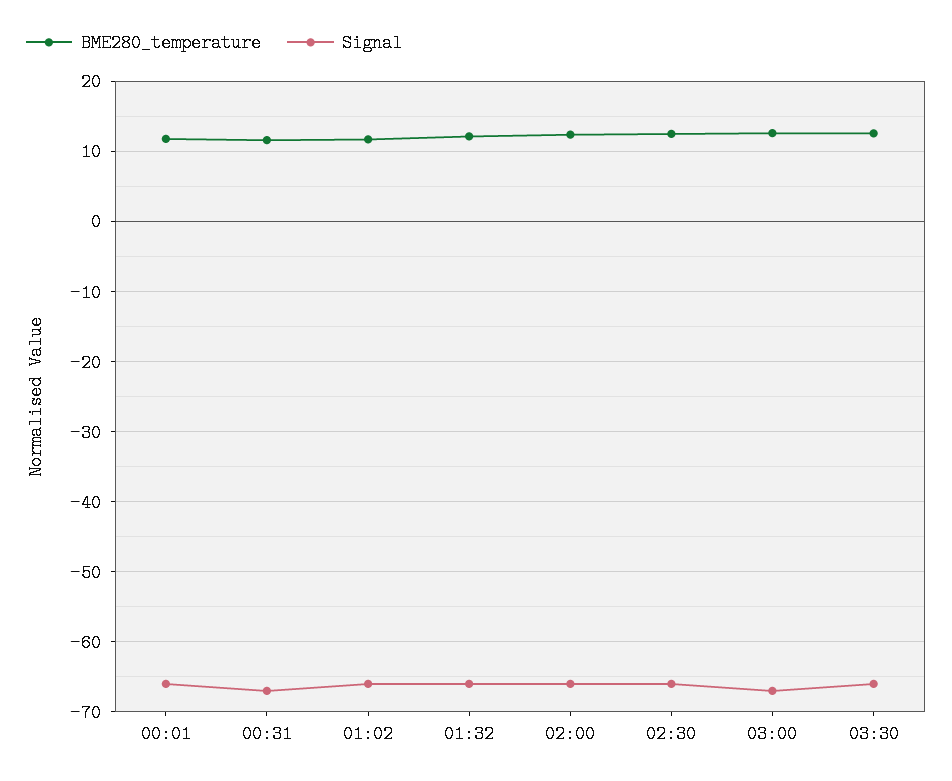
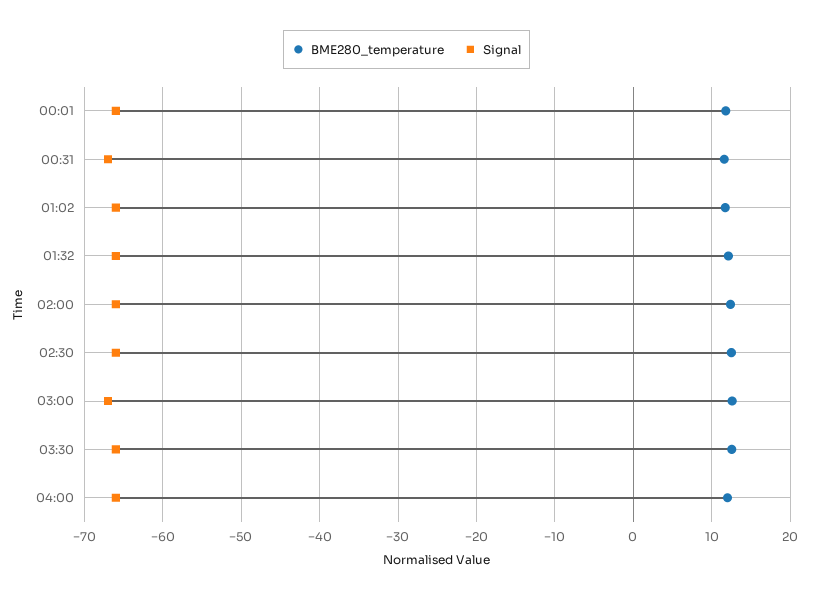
  {
    "BME280_temperature": {
      "00:01": 12,
      "00:31": 12,
      "01:02": 12,
      "01:32": 12,
      "02:00": 12,
      "02:30": 13,
      "03:00": 13,
-     "03:30": 13
+     "03:30": 13,
+     "04:00": 12
    },
    "Signal": {
      "00:01": -66,
      "00:31": -67,
      "01:02": -66,
      "01:32": -66,
      "02:00": -66,
      "02:30": -66,
      "03:00": -67,
-     "03:30": -66
+     "03:30": -66,
+     "04:00": -66
    }
  }

